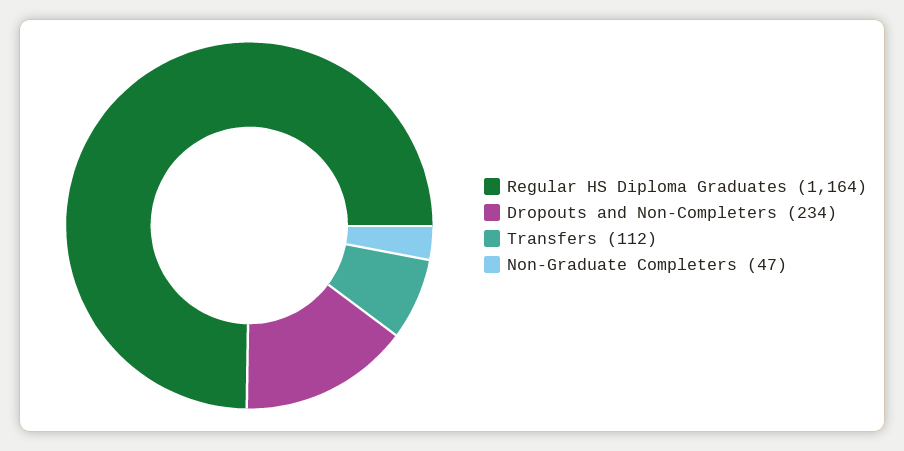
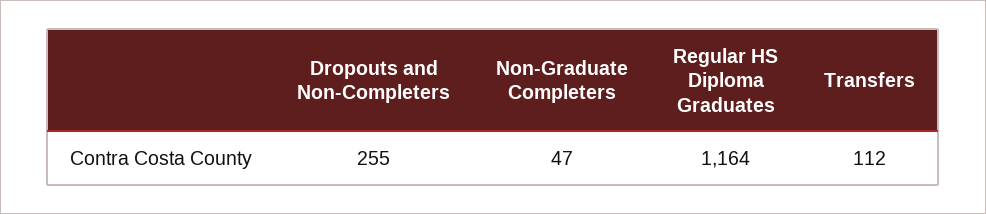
  {
    "Regular HS Diploma Graduates": 1164,
-   "Dropouts and Non-Completers": 234,
+   "Dropouts and Non-Completers": 255,
    "Transfers": 112,
    "Non-Graduate Completers": 47
  }

